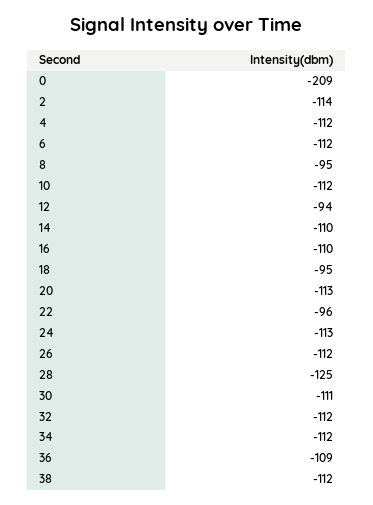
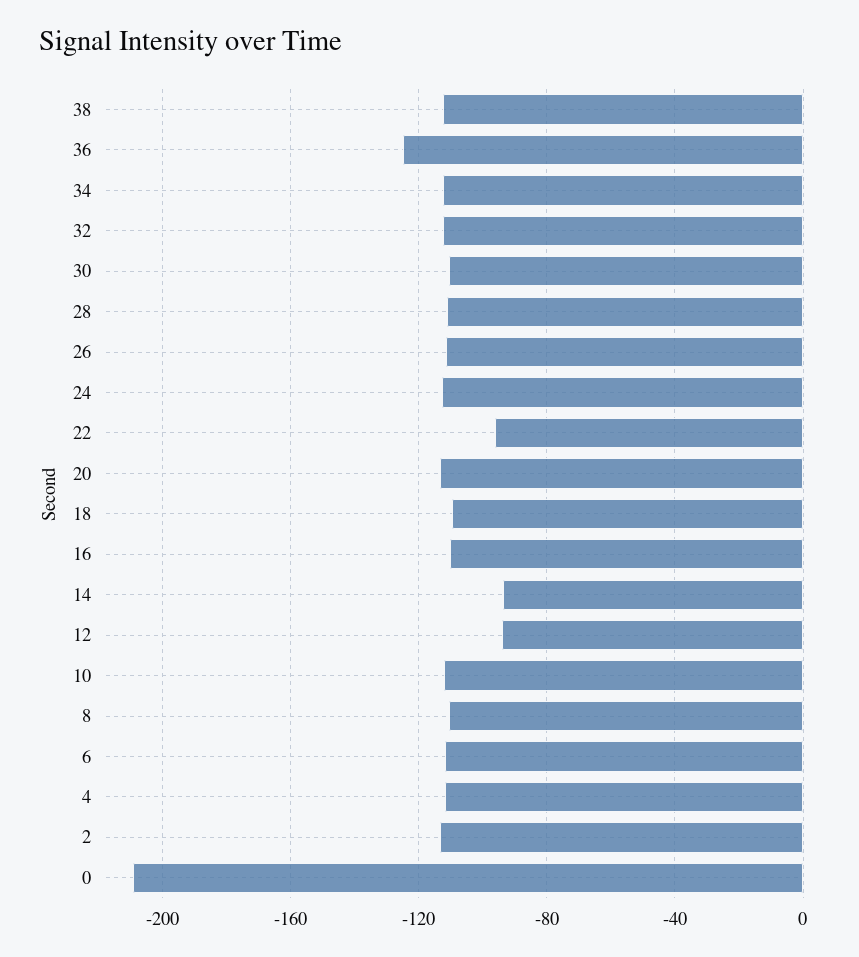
  {
    "0": -209,
    "2": -114,
    "4": -112,
    "6": -112,
-   "8": -95,
+   "8": -110,
    "10": -112,
    "12": -94,
-   "14": -110,
+   "14": -95,
    "16": -110,
-   "18": -95,
+   "18": -110,
    "20": -113,
    "22": -96,
    "24": -113,
    "26": -112,
-   "28": -125,
+   "28": -110,
    "30": -111,
    "32": -112,
    "34": -112,
-   "36": -109,
+   "36": -125,
    "38": -112
  }

